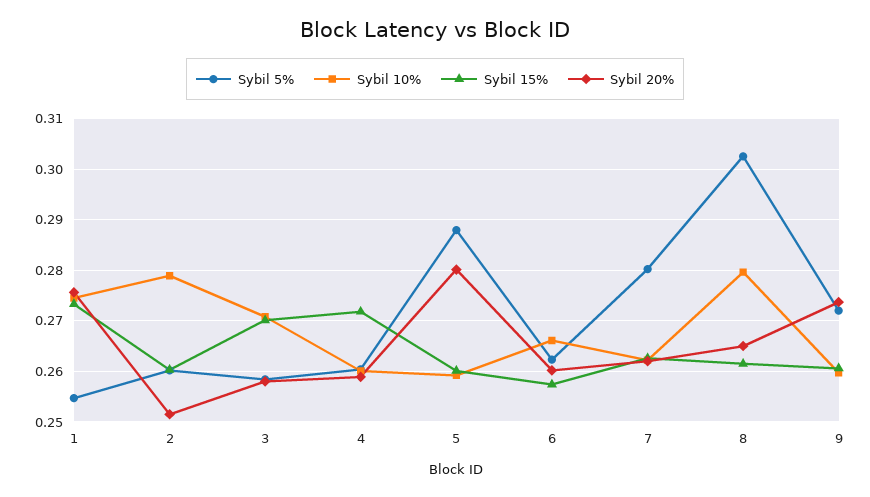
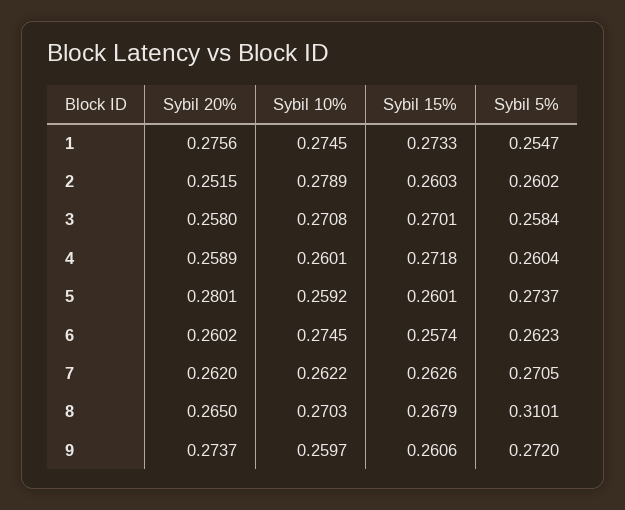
  {
    "Sybil 5%": {
      "1": 0.2547,
      "2": 0.2602,
      "3": 0.2584,
      "4": 0.2604,
-     "5": 0.288,
+     "5": 0.2737,
      "6": 0.2623,
-     "7": 0.28,
+     "7": 0.2705,
-     "8": 0.302,
+     "8": 0.3101,
      "9": 0.272
    },
    "Sybil 10%": {
      "1": 0.2745,
      "2": 0.2789,
      "3": 0.2708,
      "4": 0.2601,
      "5": 0.2592,
-     "6": 0.266,
+     "6": 0.2745,
      "7": 0.2622,
-     "8": 0.28,
+     "8": 0.2703,
      "9": 0.2597
    },
    "Sybil 15%": {
      "1": 0.2733,
      "2": 0.2603,
      "3": 0.2701,
      "4": 0.2718,
      "5": 0.2601,
      "6": 0.2574,
      "7": 0.2626,
-     "8": 0.262,
+     "8": 0.2679,
      "9": 0.2606
    },
    "Sybil 20%": {
      "1": 0.2756,
      "2": 0.2515,
      "3": 0.258,
      "4": 0.2589,
      "5": 0.2801,
      "6": 0.2602,
      "7": 0.262,
      "8": 0.265,
      "9": 0.2737
    }
  }

